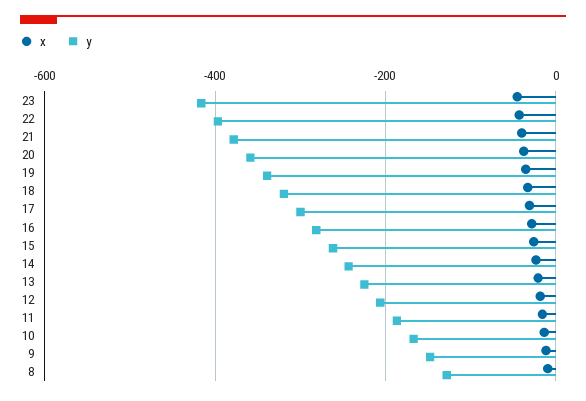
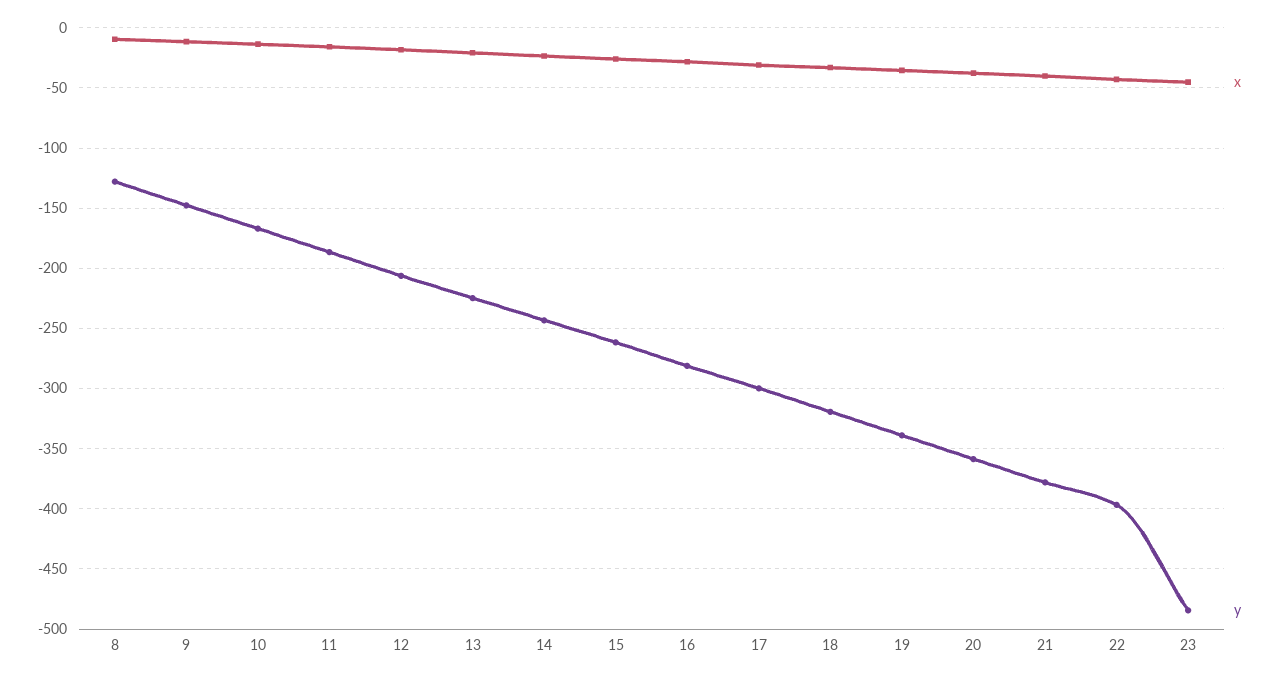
  {
    "x": {
      "23": -45,
      "22": -45,
      "21": -40,
      "20": -40,
      "19": -35,
      "18": -35,
      "17": -30,
      "16": -30,
      "15": -25,
      "14": -25,
      "13": -20,
      "12": -20,
      "11": -15,
      "10": -15,
      "9": -10,
      "8": -10
    },
    "y": {
-     "23": -420,
+     "23": -485,
      "22": -395,
      "21": -380,
      "20": -360,
      "19": -340,
      "18": -320,
      "17": -300,
      "16": -280,
      "15": -260,
      "14": -245,
      "13": -225,
      "12": -205,
      "11": -185,
      "10": -165,
      "9": -150,
      "8": -130
    }
  }

